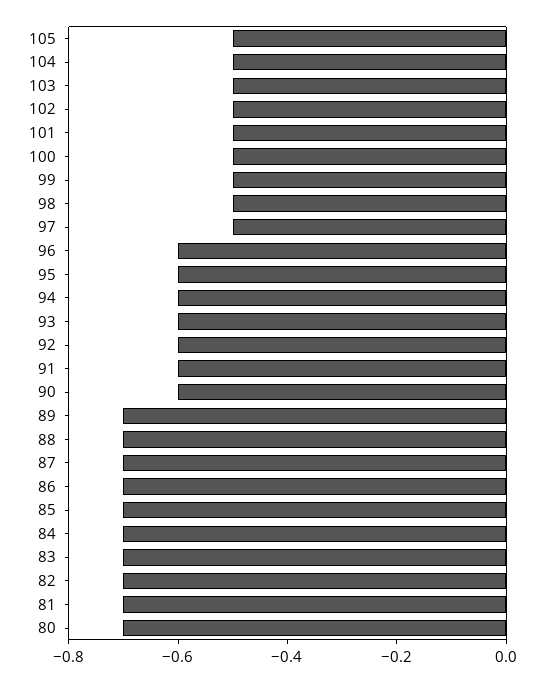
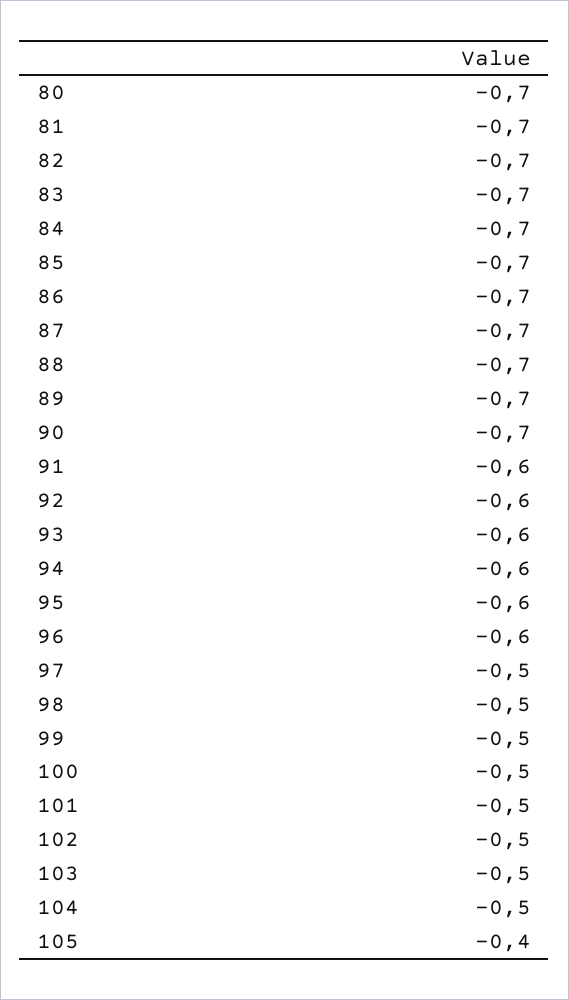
  {
-   "105": -0.5,
+   "105": -0.4,
    "104": -0.5,
    "103": -0.5,
    "102": -0.5,
    "101": -0.5,
    "100": -0.5,
    "99": -0.5,
    "98": -0.5,
    "97": -0.5,
    "96": -0.6,
    "95": -0.6,
    "94": -0.6,
    "93": -0.6,
    "92": -0.6,
    "91": -0.6,
-   "90": -0.6,
+   "90": -0.7,
    "89": -0.7,
    "88": -0.7,
    "87": -0.7,
    "86": -0.7,
    "85": -0.7,
    "84": -0.7,
    "83": -0.7,
    "82": -0.7,
    "81": -0.7,
    "80": -0.7
  }

